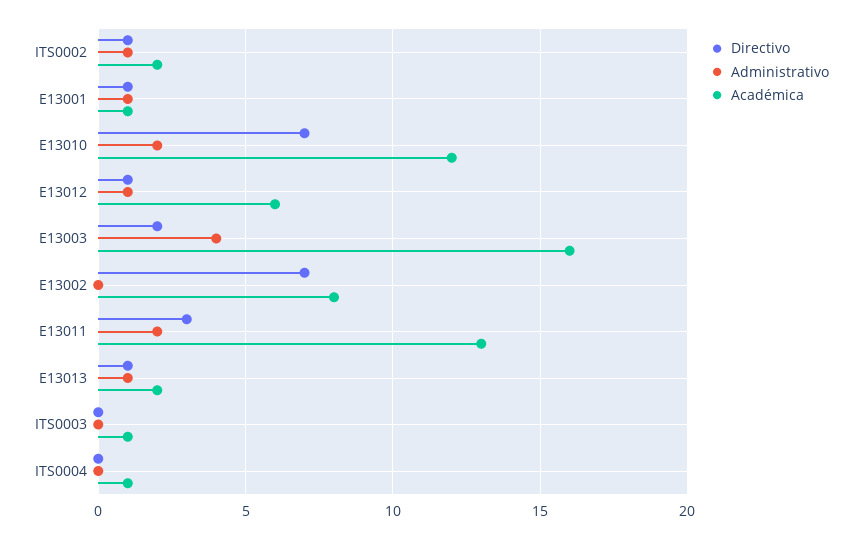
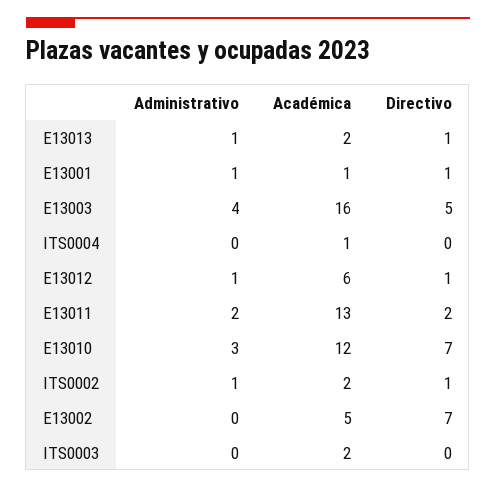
  {
    "Directivo": {
      "ITS0002": 1,
      "E13001": 1,
      "E13010": 7,
      "E13012": 1,
-     "E13003": 2,
+     "E13003": 5,
      "E13002": 7,
-     "E13011": 3,
+     "E13011": 2,
      "E13013": 1,
      "ITS0003": 0,
      "ITS0004": 0
    },
    "Administrativo": {
      "ITS0002": 1,
      "E13001": 1,
-     "E13010": 2,
+     "E13010": 3,
      "E13012": 1,
      "E13003": 4,
      "E13002": 0,
      "E13011": 2,
      "E13013": 1,
      "ITS0003": 0,
      "ITS0004": 0
    },
    "Académica": {
      "ITS0002": 2,
      "E13001": 1,
      "E13010": 12,
      "E13012": 6,
      "E13003": 16,
-     "E13002": 8,
+     "E13002": 5,
      "E13011": 13,
      "E13013": 2,
-     "ITS0003": 1,
+     "ITS0003": 2,
      "ITS0004": 1
    }
  }

